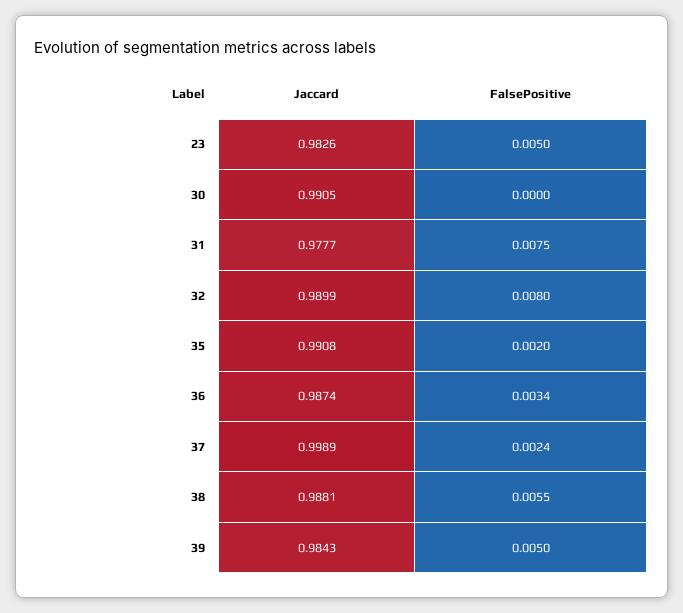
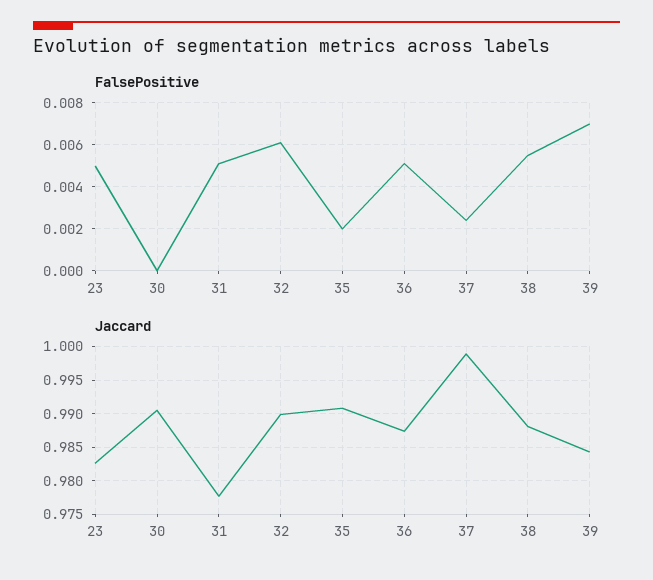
  {
    "Jaccard": {
      "23": 0.9826,
      "30": 0.9905,
      "31": 0.9777,
      "32": 0.9899,
      "35": 0.9908,
      "36": 0.9874,
      "37": 0.9989,
      "38": 0.9881,
      "39": 0.9843
    },
    "FalsePositive": {
      "23": 0.005,
      "30": 0,
-     "31": 0.0075,
+     "31": 0.005,
-     "32": 0.008,
+     "32": 0.006,
      "35": 0.002,
-     "36": 0.0034,
+     "36": 0.005,
      "37": 0.0024,
      "38": 0.0055,
-     "39": 0.005
+     "39": 0.007
    }
  }

